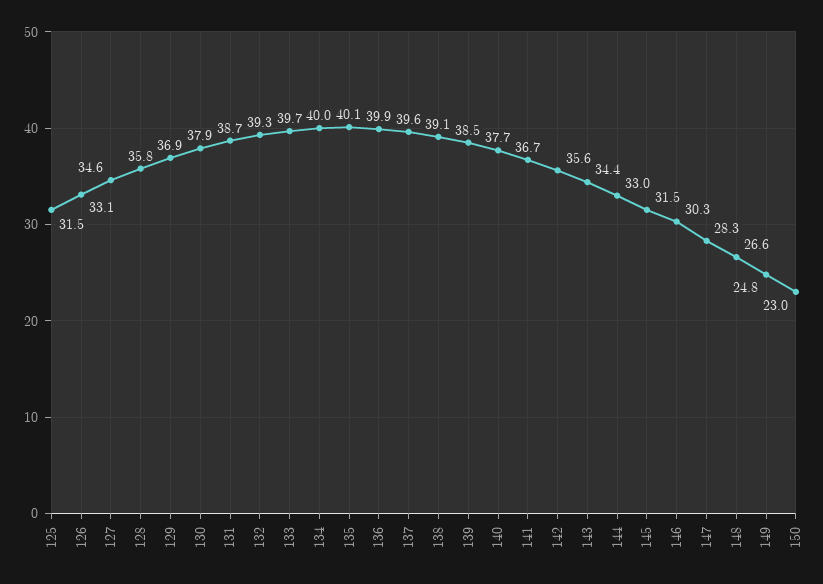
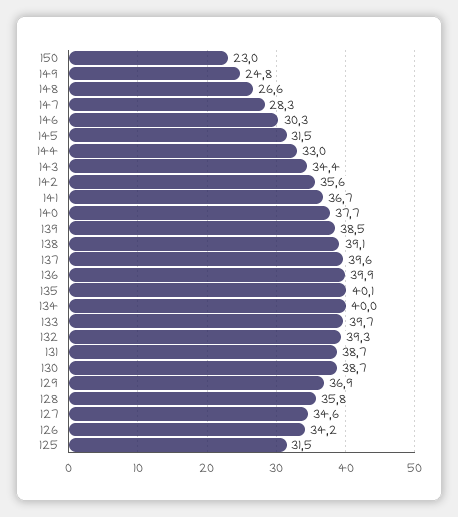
  {
    "125": 31.5,
-   "126": 33.1,
+   "126": 34.2,
    "127": 34.6,
    "128": 35.8,
    "129": 36.9,
-   "130": 37.9,
+   "130": 38.7,
    "131": 38.7,
    "132": 39.3,
    "133": 39.7,
    "134": 40,
    "135": 40.1,
    "136": 39.9,
    "137": 39.6,
    "138": 39.1,
    "139": 38.5,
    "140": 37.7,
    "141": 36.7,
    "142": 35.6,
    "143": 34.4,
    "144": 33,
    "145": 31.5,
    "146": 30.3,
    "147": 28.3,
    "148": 26.6,
    "149": 24.8,
    "150": 23
  }

